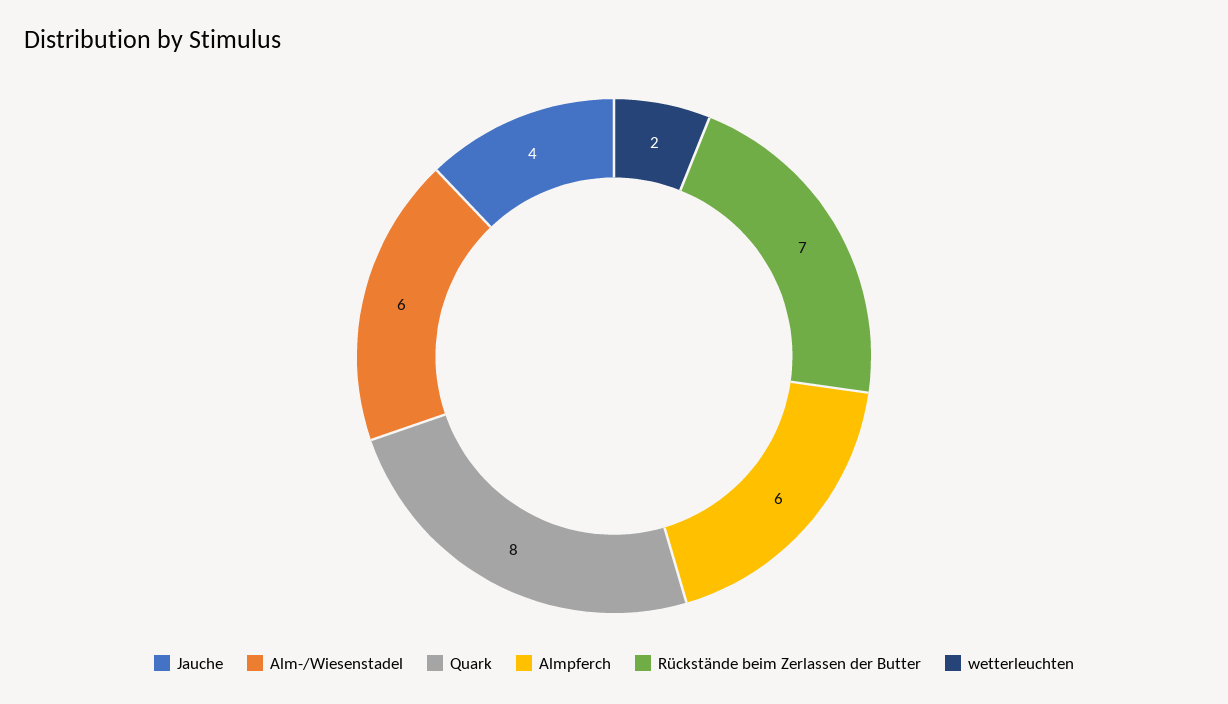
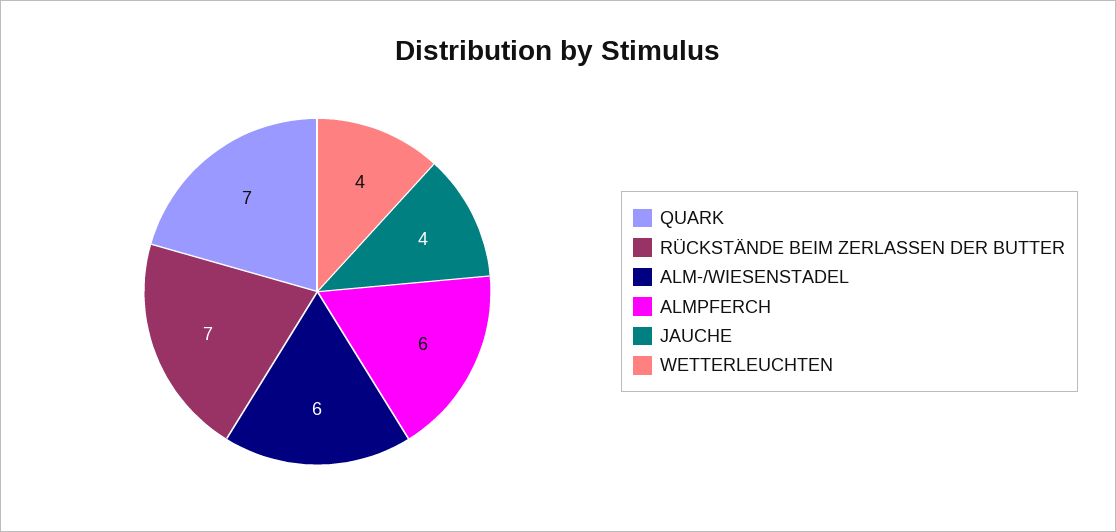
  {
    "Jauche": 4,
    "Alm-/Wiesenstadel": 6,
-   "Quark": 8,
+   "Quark": 7,
    "Almpferch": 6,
    "Rückstände beim Zerlassen der Butter": 7,
-   "wetterleuchten": 2
+   "wetterleuchten": 4
  }

